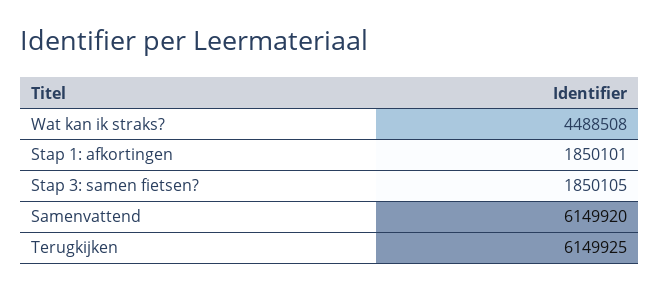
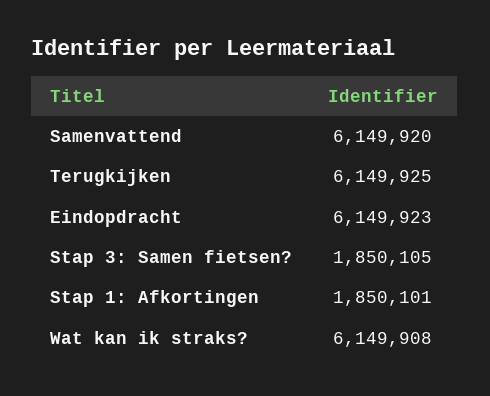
  {
-   "Wat kan ik straks?": 4488508,
+   "Wat kan ik straks?": 6149908,
    "Stap 1: afkortingen": 1850101,
    "Stap 3: samen fietsen?": 1850105,
    "Samenvattend": 6149920,
-   "Terugkijken": 6149925
+   "Terugkijken": 6149925,
+   "Eindopdracht": 6149923
  }

